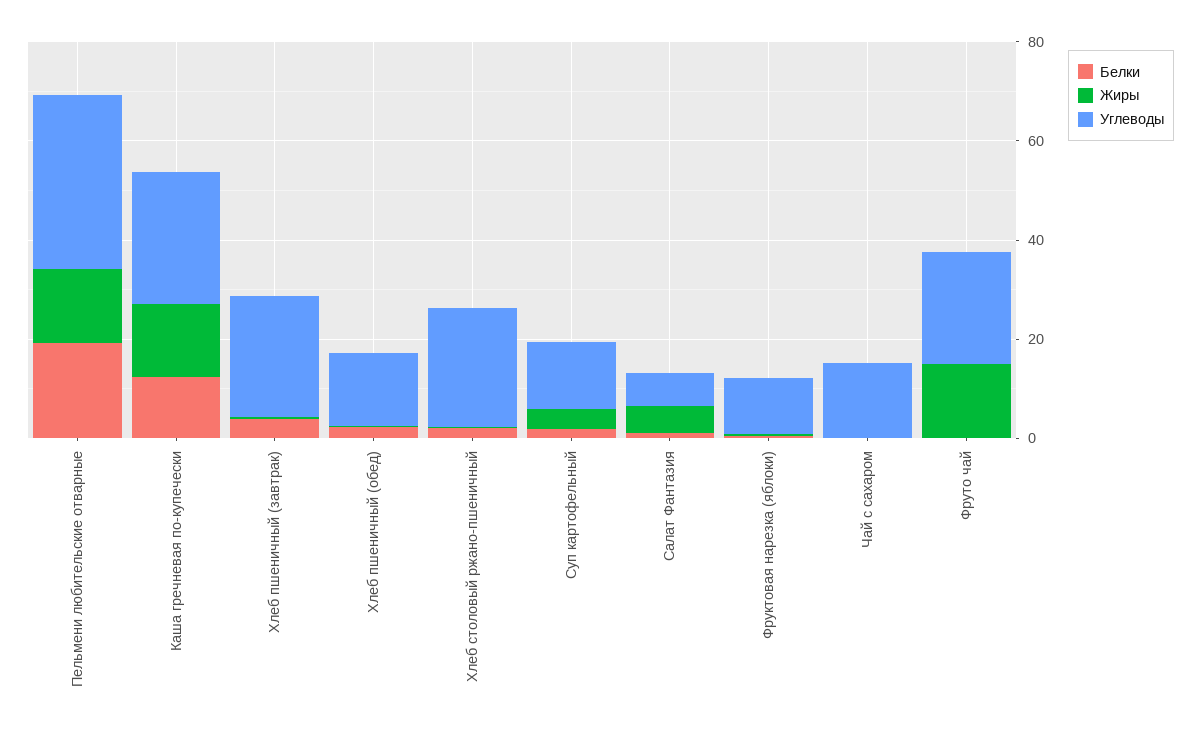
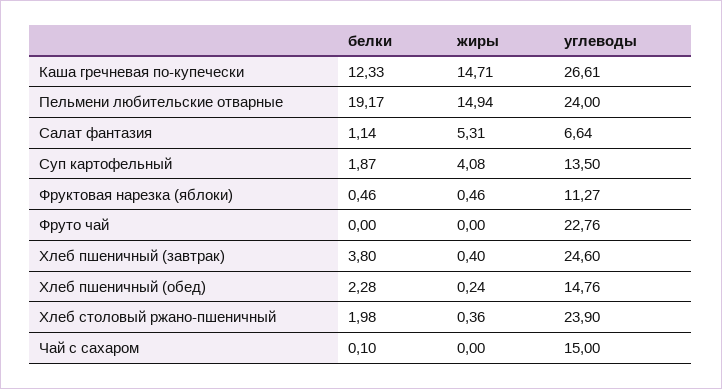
  {
    "Белки": {
      "Пельмени любительские отварные": 19.17,
      "Каша гречневая по-купечески": 12.33,
      "Хлеб пшеничный (завтрак)": 3.8,
      "Хлеб пшеничный (обед)": 2.28,
      "Хлеб столовый ржано-пшеничный": 1.98,
      "Суп картофельный": 1.87,
      "Салат Фантазия": 1.14,
      "Фруктовая нарезка (яблоки)": 0.46,
      "Чай с сахаром": 0.1,
      "Фруто чай": 0
    },
    "Жиры": {
      "Пельмени любительские отварные": 14.94,
      "Каша гречневая по-купечески": 14.71,
      "Хлеб пшеничный (завтрак)": 0.4,
      "Хлеб пшеничный (обед)": 0.24,
      "Хлеб столовый ржано-пшеничный": 0.36,
      "Суп картофельный": 4.08,
      "Салат Фантазия": 5.31,
      "Фруктовая нарезка (яблоки)": 0.46,
      "Чай с сахаром": 0,
-     "Фруто чай": 15
+     "Фруто чай": 0
    },
    "Углеводы": {
-     "Пельмени любительские отварные": 35,
+     "Пельмени любительские отварные": 24,
      "Каша гречневая по-купечески": 26.61,
      "Хлеб пшеничный (завтрак)": 24.6,
      "Хлеб пшеничный (обед)": 14.76,
      "Хлеб столовый ржано-пшеничный": 23.9,
      "Суп картофельный": 13.5,
      "Салат Фантазия": 6.64,
      "Фруктовая нарезка (яблоки)": 11.27,
      "Чай с сахаром": 15,
      "Фруто чай": 22.76
    }
  }

